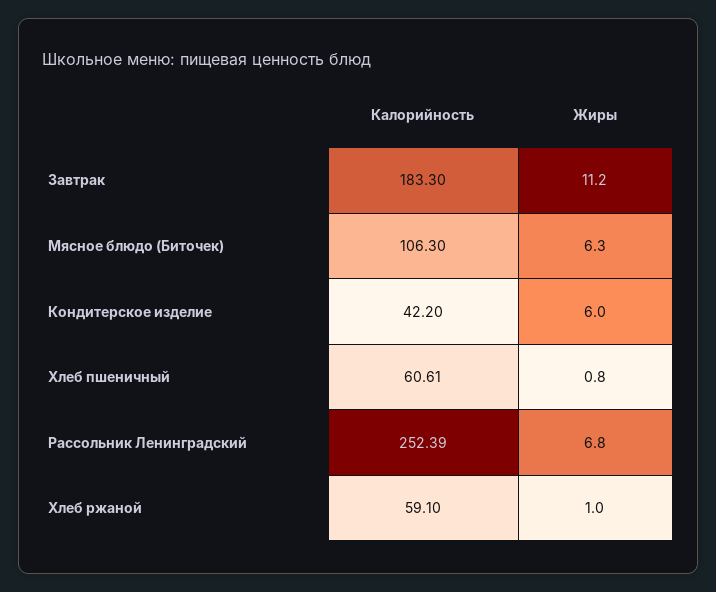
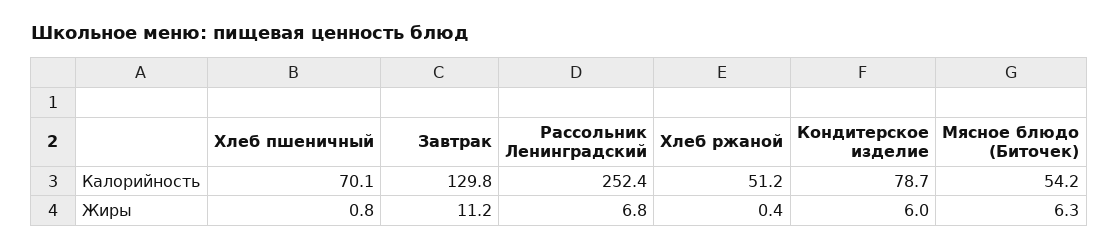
  {
    "Калорийность": {
-     "Завтрак": 183.3,
+     "Завтрак": 129.8,
-     "Мясное блюдо (Биточек)": 106.3,
+     "Мясное блюдо (Биточек)": 54.2,
-     "Кондитерское изделие": 42.2,
+     "Кондитерское изделие": 78.7,
-     "Хлеб пшеничный": 60.61,
+     "Хлеб пшеничный": 70.1,
      "Рассольник Ленинградский": 252.39,
-     "Хлеб ржаной": 59.1
+     "Хлеб ржаной": 51.2
    },
    "Жиры": {
      "Завтрак": 11.2,
      "Мясное блюдо (Биточек)": 6.3,
      "Кондитерское изделие": 6,
      "Хлеб пшеничный": 0.8,
      "Рассольник Ленинградский": 6.8,
-     "Хлеб ржаной": 1
+     "Хлеб ржаной": 0.4
    }
  }

